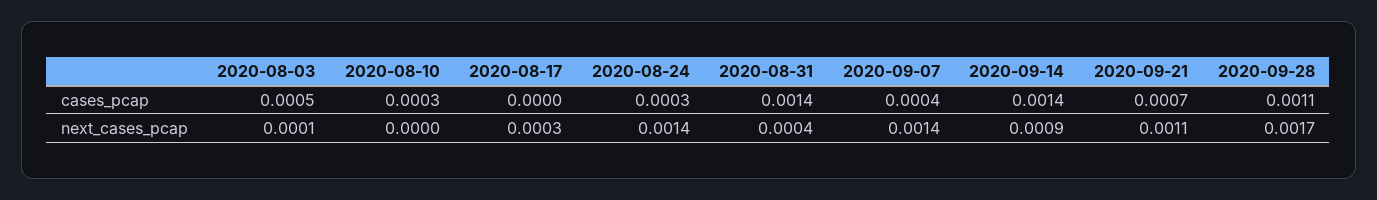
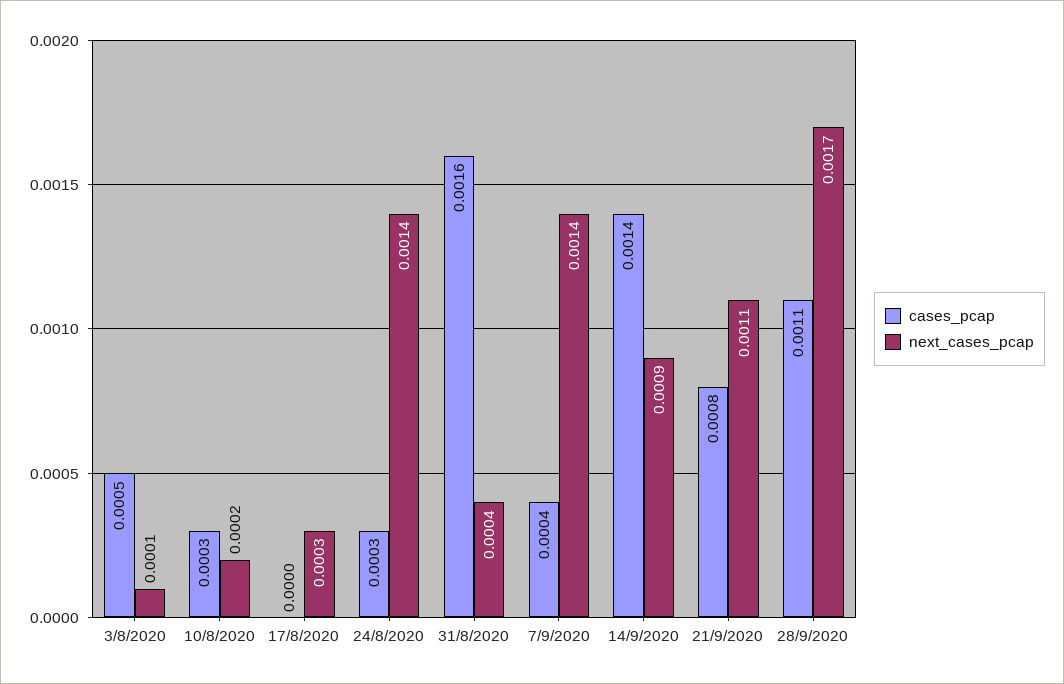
  {
    "cases_pcap": {
      "2020-08-03": 0.0005,
      "2020-08-10": 0.0003,
      "2020-08-17": 0,
      "2020-08-24": 0.0003,
-     "2020-08-31": 0.0014,
+     "2020-08-31": 0.0016,
      "2020-09-07": 0.0004,
      "2020-09-14": 0.0014,
-     "2020-09-21": 0.0007,
+     "2020-09-21": 0.0008,
      "2020-09-28": 0.0011
    },
    "next_cases_pcap": {
      "2020-08-03": 0.0001,
-     "2020-08-10": 0,
+     "2020-08-10": 0.0002,
      "2020-08-17": 0.0003,
      "2020-08-24": 0.0014,
      "2020-08-31": 0.0004,
      "2020-09-07": 0.0014,
      "2020-09-14": 0.0009,
      "2020-09-21": 0.0011,
      "2020-09-28": 0.0017
    }
  }

